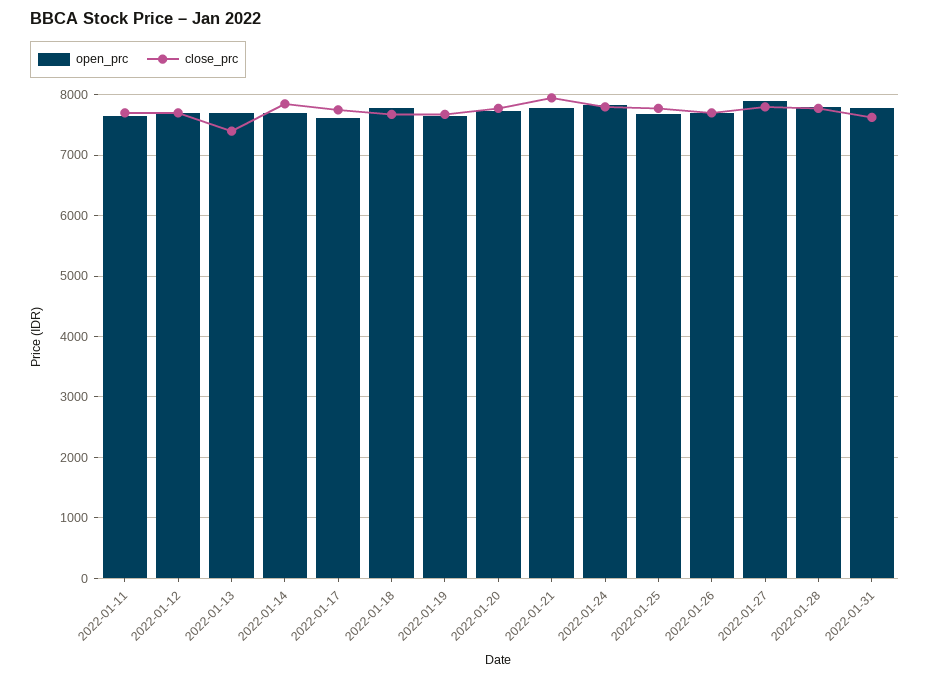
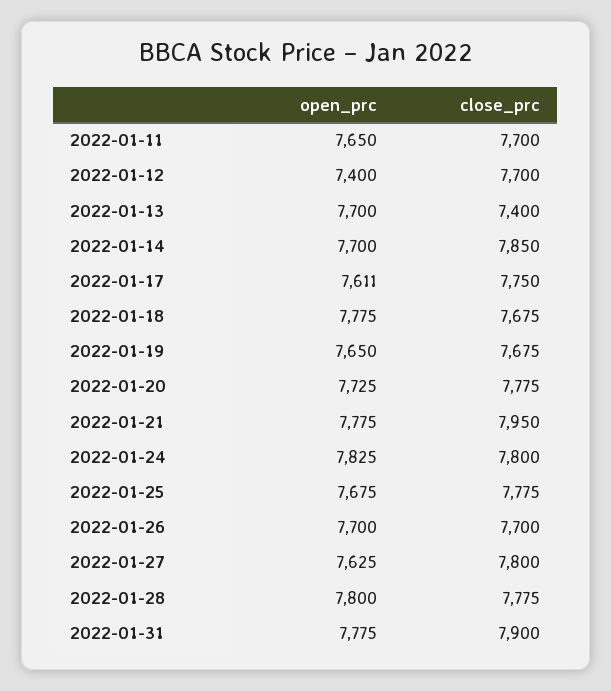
  {
    "open_prc": {
      "2022-01-11": 7650,
-     "2022-01-12": 7700,
+     "2022-01-12": 7400,
      "2022-01-13": 7700,
      "2022-01-14": 7700,
      "2022-01-17": 7611,
      "2022-01-18": 7775,
      "2022-01-19": 7650,
      "2022-01-20": 7725,
      "2022-01-21": 7775,
      "2022-01-24": 7825,
      "2022-01-25": 7675,
      "2022-01-26": 7700,
-     "2022-01-27": 7900,
+     "2022-01-27": 7625,
      "2022-01-28": 7800,
      "2022-01-31": 7775
    },
    "close_prc": {
      "2022-01-11": 7700,
      "2022-01-12": 7700,
      "2022-01-13": 7400,
      "2022-01-14": 7850,
      "2022-01-17": 7750,
      "2022-01-18": 7675,
      "2022-01-19": 7675,
      "2022-01-20": 7775,
      "2022-01-21": 7950,
      "2022-01-24": 7800,
      "2022-01-25": 7775,
      "2022-01-26": 7700,
      "2022-01-27": 7800,
      "2022-01-28": 7775,
-     "2022-01-31": 7600
+     "2022-01-31": 7900
    }
  }

